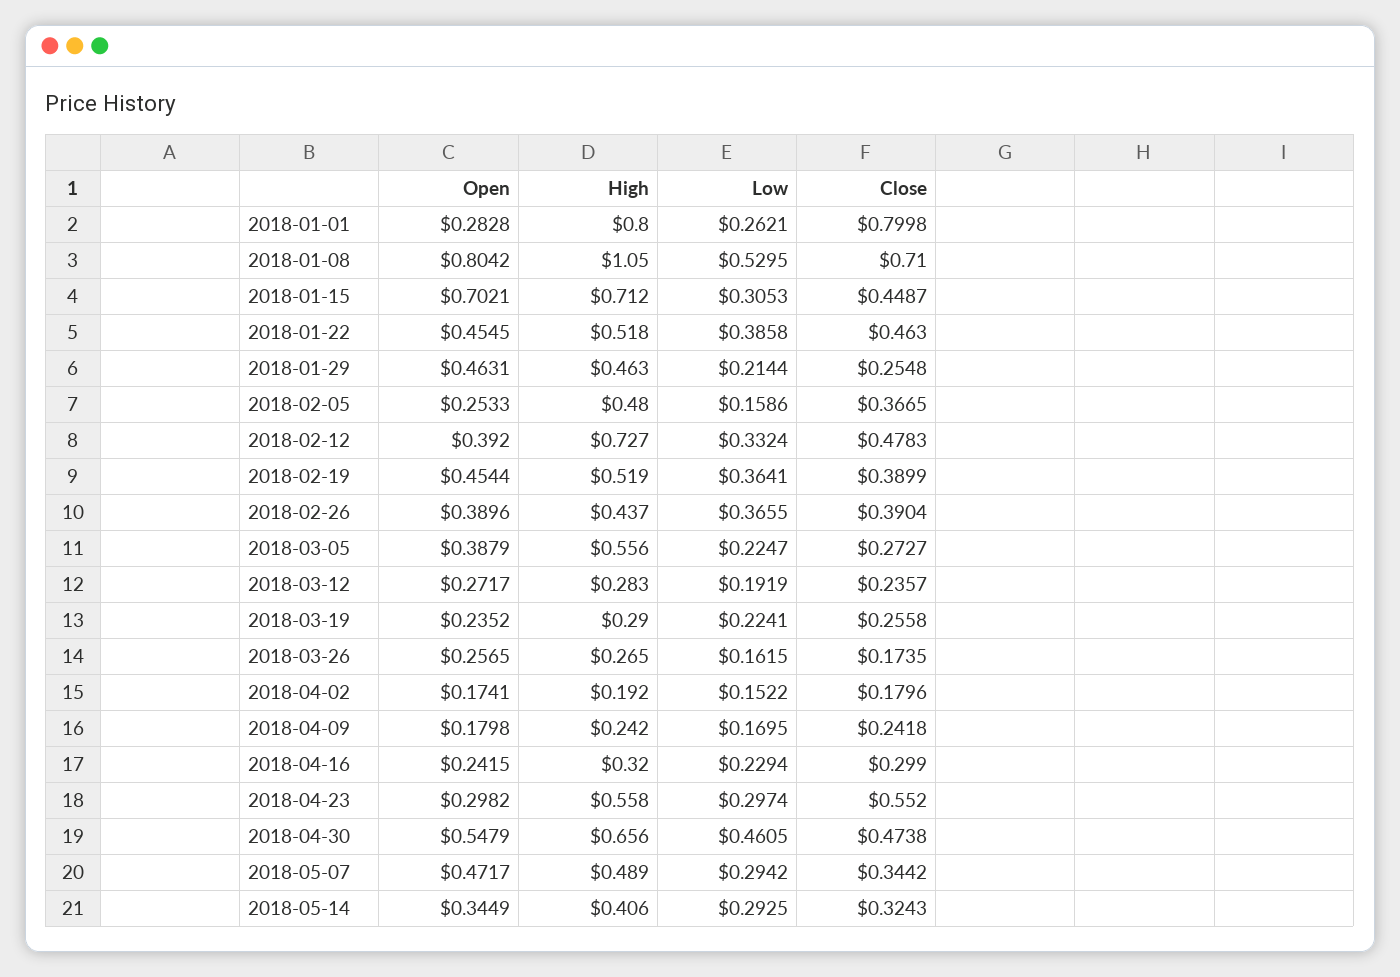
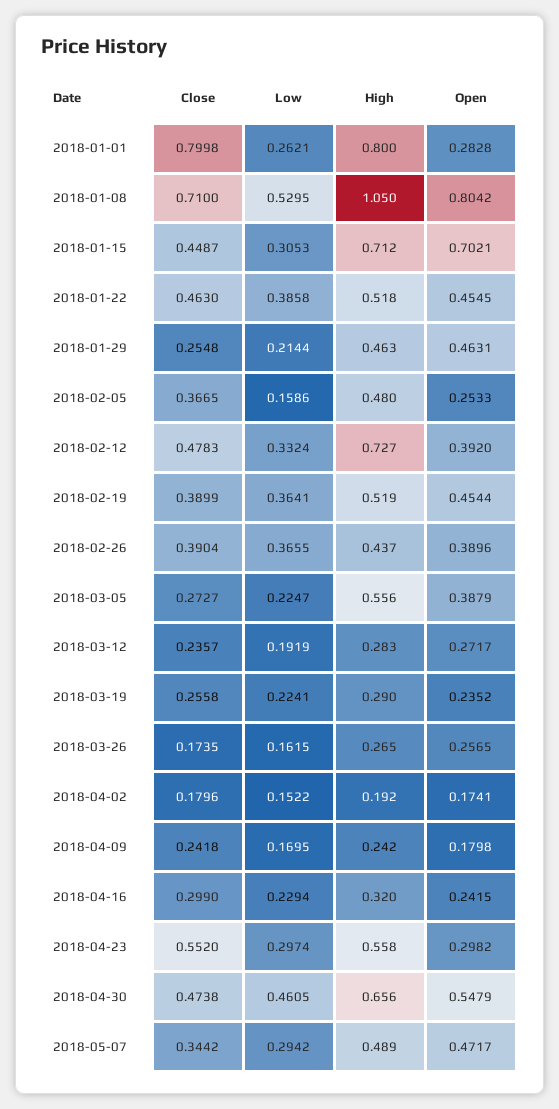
  {
    "Open": {
      "2018-01-01": 0.2828,
      "2018-01-08": 0.8042,
      "2018-01-15": 0.7021,
      "2018-01-22": 0.4545,
      "2018-01-29": 0.4631,
      "2018-02-05": 0.2533,
      "2018-02-12": 0.392,
      "2018-02-19": 0.4544,
      "2018-02-26": 0.3896,
      "2018-03-05": 0.3879,
      "2018-03-12": 0.2717,
      "2018-03-19": 0.2352,
      "2018-03-26": 0.2565,
      "2018-04-02": 0.1741,
      "2018-04-09": 0.1798,
      "2018-04-16": 0.2415,
      "2018-04-23": 0.2982,
      "2018-04-30": 0.5479,
-     "2018-05-07": 0.4717,
+     "2018-05-07": 0.4717
-     "2018-05-14": 0.3449
    },
    "High": {
      "2018-01-01": 0.8,
      "2018-01-08": 1.05,
      "2018-01-15": 0.712,
      "2018-01-22": 0.518,
      "2018-01-29": 0.463,
      "2018-02-05": 0.48,
      "2018-02-12": 0.727,
      "2018-02-19": 0.519,
      "2018-02-26": 0.437,
      "2018-03-05": 0.556,
      "2018-03-12": 0.283,
      "2018-03-19": 0.29,
      "2018-03-26": 0.265,
      "2018-04-02": 0.192,
      "2018-04-09": 0.242,
      "2018-04-16": 0.32,
      "2018-04-23": 0.558,
      "2018-04-30": 0.656,
-     "2018-05-07": 0.489,
+     "2018-05-07": 0.489
-     "2018-05-14": 0.406
    },
    "Low": {
      "2018-01-01": 0.2621,
      "2018-01-08": 0.5295,
      "2018-01-15": 0.3053,
      "2018-01-22": 0.3858,
      "2018-01-29": 0.2144,
      "2018-02-05": 0.1586,
      "2018-02-12": 0.3324,
      "2018-02-19": 0.3641,
      "2018-02-26": 0.3655,
      "2018-03-05": 0.2247,
      "2018-03-12": 0.1919,
      "2018-03-19": 0.2241,
      "2018-03-26": 0.1615,
      "2018-04-02": 0.1522,
      "2018-04-09": 0.1695,
      "2018-04-16": 0.2294,
      "2018-04-23": 0.2974,
      "2018-04-30": 0.4605,
-     "2018-05-07": 0.2942,
+     "2018-05-07": 0.2942
-     "2018-05-14": 0.2925
    },
    "Close": {
      "2018-01-01": 0.7998,
      "2018-01-08": 0.71,
      "2018-01-15": 0.4487,
      "2018-01-22": 0.463,
      "2018-01-29": 0.2548,
      "2018-02-05": 0.3665,
      "2018-02-12": 0.4783,
      "2018-02-19": 0.3899,
      "2018-02-26": 0.3904,
      "2018-03-05": 0.2727,
      "2018-03-12": 0.2357,
      "2018-03-19": 0.2558,
      "2018-03-26": 0.1735,
      "2018-04-02": 0.1796,
      "2018-04-09": 0.2418,
      "2018-04-16": 0.299,
      "2018-04-23": 0.552,
      "2018-04-30": 0.4738,
-     "2018-05-07": 0.3442,
+     "2018-05-07": 0.3442
-     "2018-05-14": 0.3243
    }
  }

